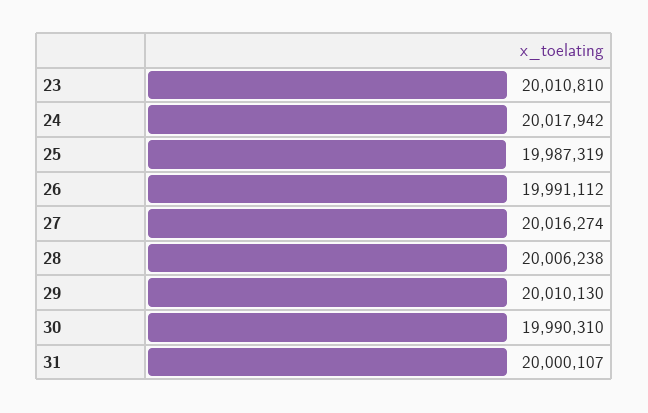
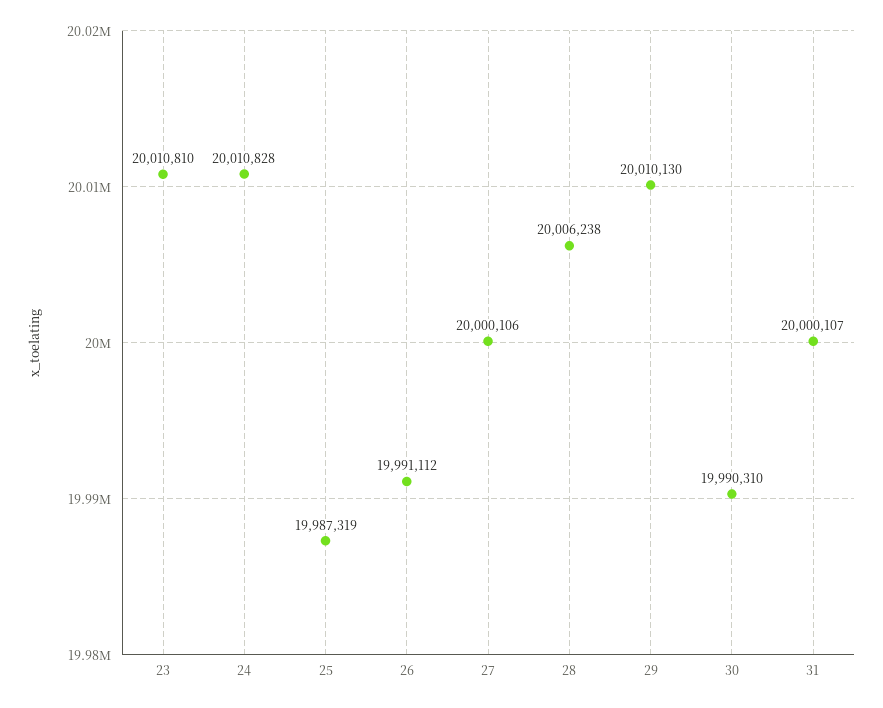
  {
    "23": 20010810,
-   "24": 20017942,
+   "24": 20010828,
    "25": 19987319,
    "26": 19991112,
-   "27": 20016274,
+   "27": 20000106,
    "28": 20006238,
    "29": 20010130,
    "30": 19990310,
    "31": 20000107
  }

